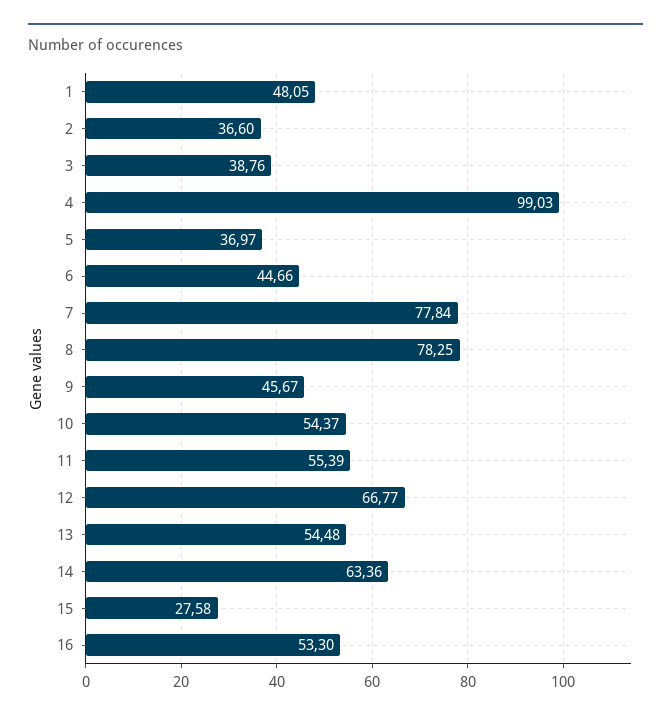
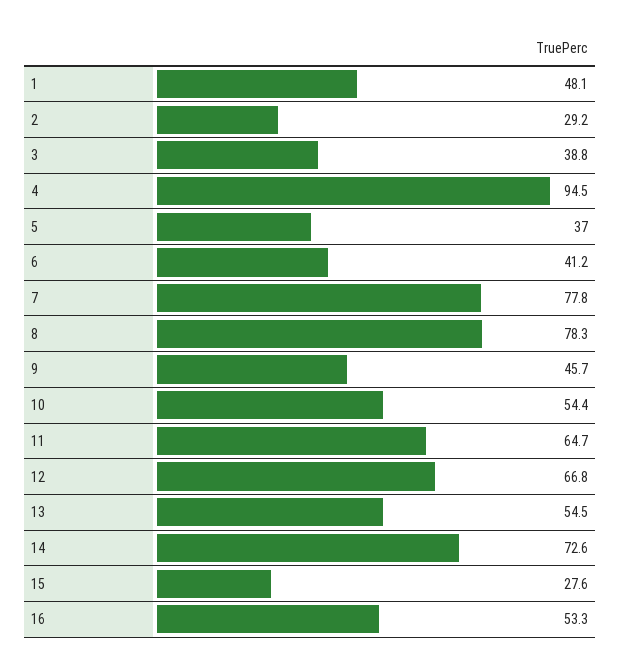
  {
    "1": 48.05,
-   "2": 36.6,
+   "2": 29.2,
    "3": 38.76,
-   "4": 99.03,
+   "4": 94.5,
    "5": 36.97,
-   "6": 44.66,
+   "6": 41.2,
    "7": 77.84,
    "8": 78.25,
    "9": 45.67,
    "10": 54.37,
-   "11": 55.39,
+   "11": 64.7,
    "12": 66.77,
    "13": 54.48,
-   "14": 63.36,
+   "14": 72.6,
    "15": 27.58,
    "16": 53.3
  }

